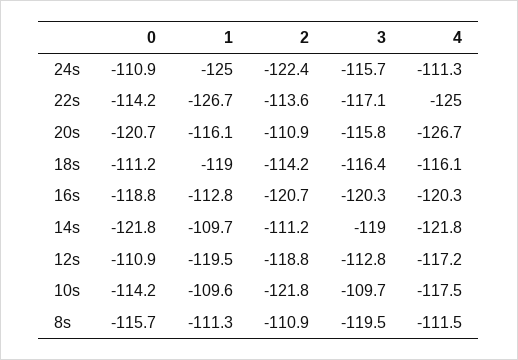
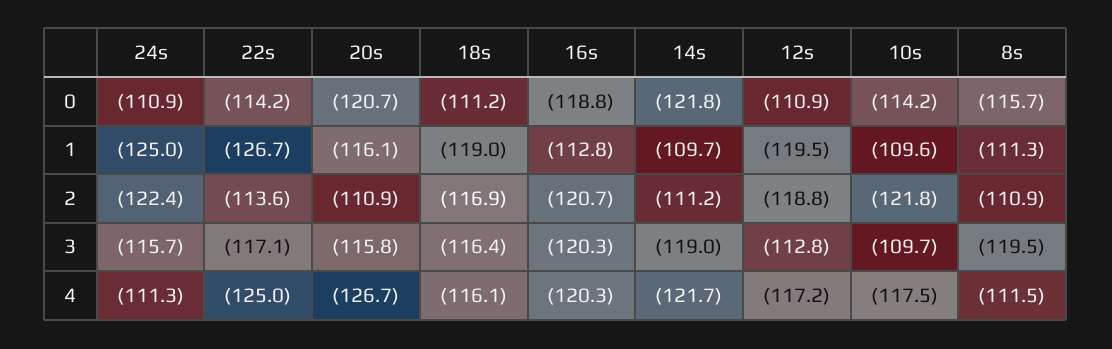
  {
    "0": {
      "24s": -110.9,
      "22s": -114.2,
      "20s": -120.7,
      "18s": -111.2,
      "16s": -118.8,
      "14s": -121.8,
      "12s": -110.9,
      "10s": -114.2,
      "8s": -115.7
    },
    "1": {
      "24s": -125,
      "22s": -126.7,
      "20s": -116.1,
      "18s": -119,
      "16s": -112.8,
      "14s": -109.7,
      "12s": -119.5,
      "10s": -109.6,
      "8s": -111.3
    },
    "2": {
      "24s": -122.4,
      "22s": -113.6,
      "20s": -110.9,
-     "18s": -114.2,
+     "18s": -116.9,
      "16s": -120.7,
      "14s": -111.2,
      "12s": -118.8,
      "10s": -121.8,
      "8s": -110.9
    },
    "3": {
      "24s": -115.7,
      "22s": -117.1,
      "20s": -115.8,
      "18s": -116.4,
      "16s": -120.3,
      "14s": -119,
      "12s": -112.8,
      "10s": -109.7,
      "8s": -119.5
    },
    "4": {
      "24s": -111.3,
      "22s": -125,
      "20s": -126.7,
      "18s": -116.1,
      "16s": -120.3,
-     "14s": -121.8,
+     "14s": -121.7,
      "12s": -117.2,
      "10s": -117.5,
      "8s": -111.5
    }
  }

